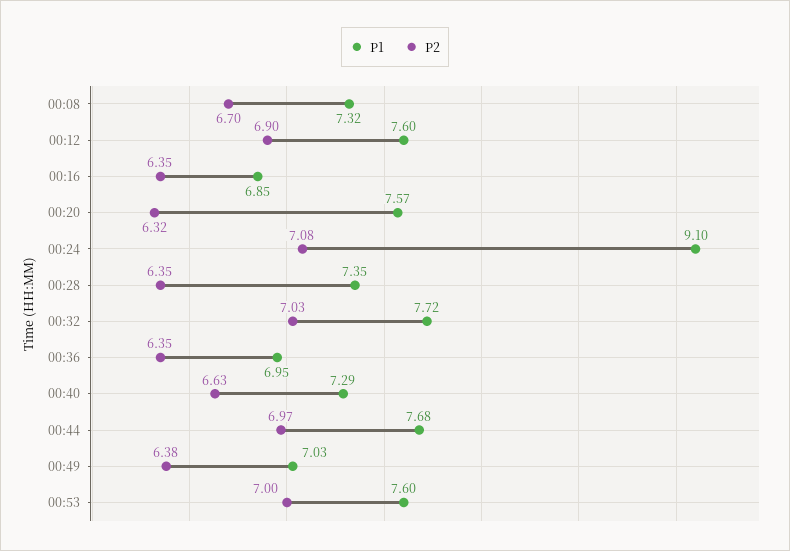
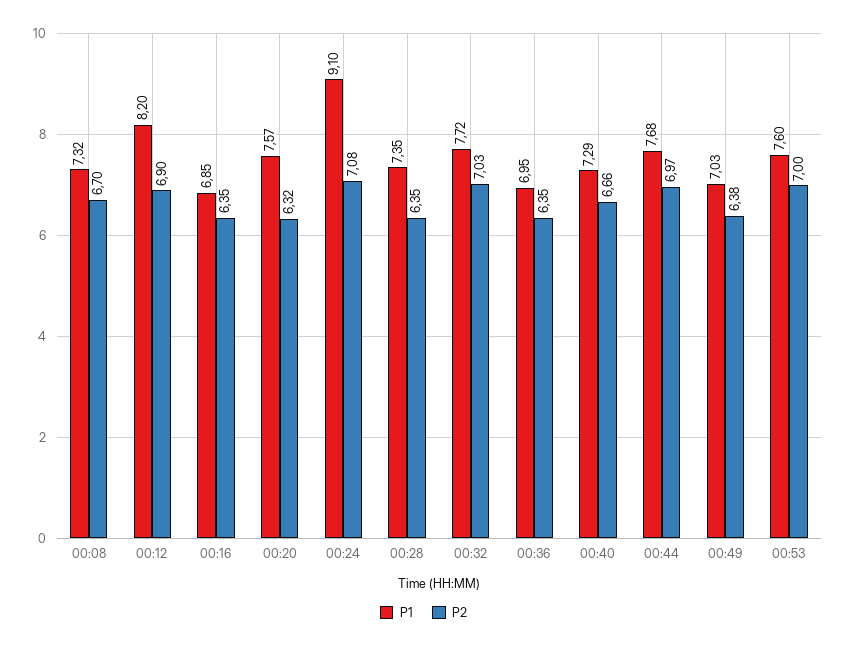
  {
    "P1": {
      "00:08": 7.32,
-     "00:12": 7.6,
+     "00:12": 8.2,
      "00:16": 6.85,
      "00:20": 7.57,
      "00:24": 9.1,
      "00:28": 7.35,
      "00:32": 7.72,
      "00:36": 6.95,
      "00:40": 7.29,
      "00:44": 7.68,
      "00:49": 7.03,
      "00:53": 7.6
    },
    "P2": {
      "00:08": 6.7,
      "00:12": 6.9,
      "00:16": 6.35,
      "00:20": 6.32,
      "00:24": 7.08,
      "00:28": 6.35,
      "00:32": 7.03,
      "00:36": 6.35,
-     "00:40": 6.63,
+     "00:40": 6.66,
      "00:44": 6.97,
      "00:49": 6.38,
      "00:53": 7
    }
  }

